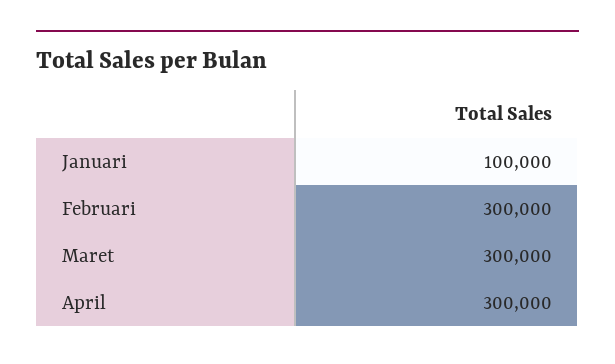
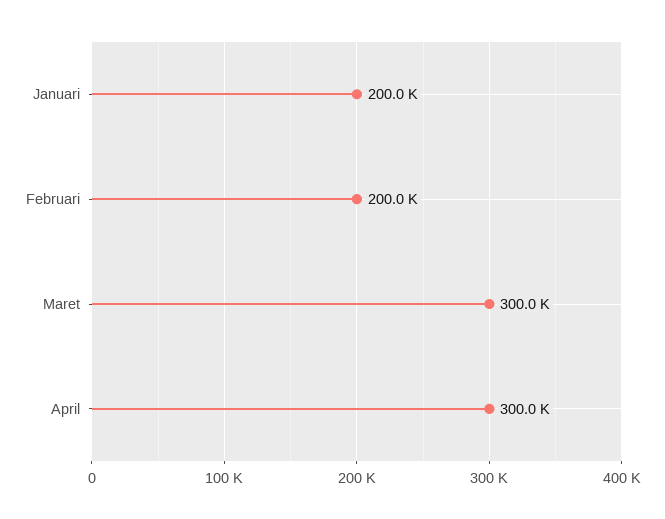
  {
-   "Januari": 100000,
+   "Januari": 200000,
-   "Februari": 300000,
+   "Februari": 200000,
    "Maret": 300000,
    "April": 300000
  }

